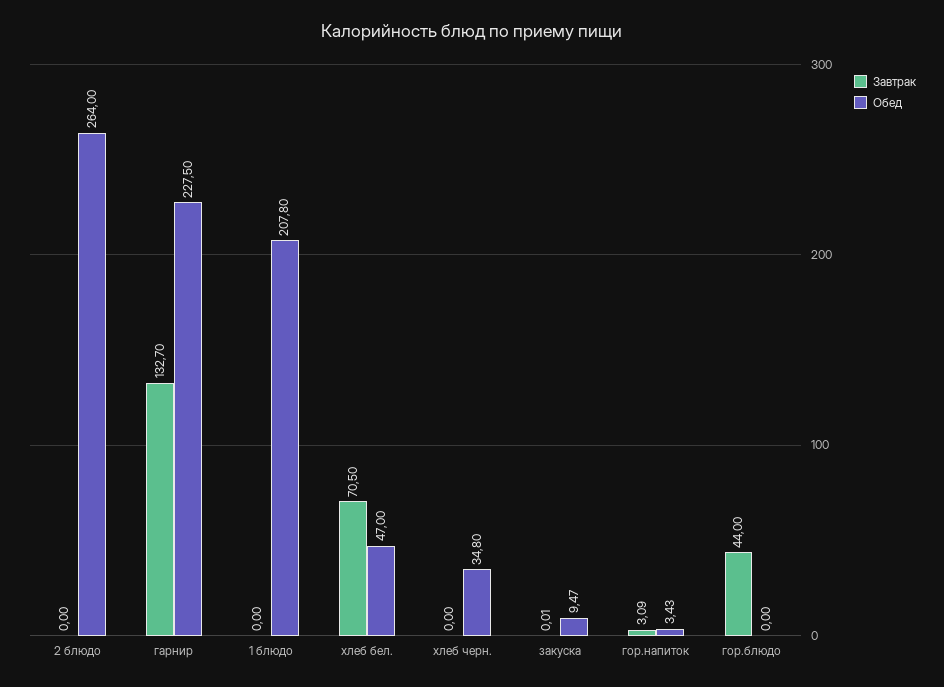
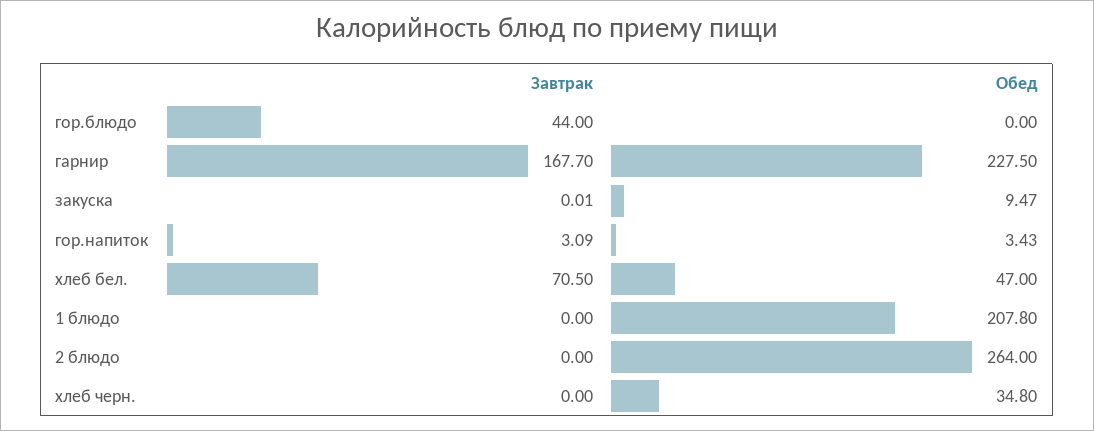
  {
    "Завтрак": {
      "2 блюдо": 0,
-     "гарнир": 132.7,
+     "гарнир": 167.7,
      "1 блюдо": 0,
      "хлеб бел.": 70.5,
      "хлеб черн.": 0,
      "закуска": 0.01,
      "гор.напиток": 3.09,
      "гор.блюдо": 44
    },
    "Обед": {
      "2 блюдо": 264,
      "гарнир": 227.5,
      "1 блюдо": 207.8,
      "хлеб бел.": 47,
      "хлеб черн.": 34.8,
      "закуска": 9.47,
      "гор.напиток": 3.43,
      "гор.блюдо": 0
    }
  }

